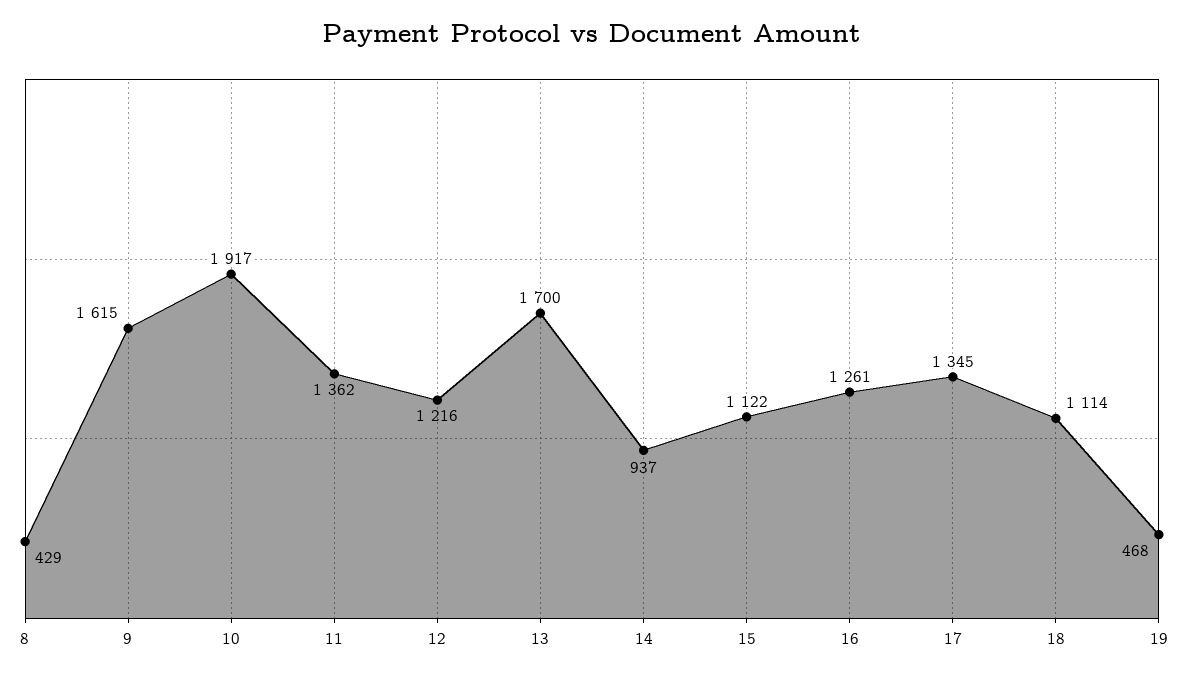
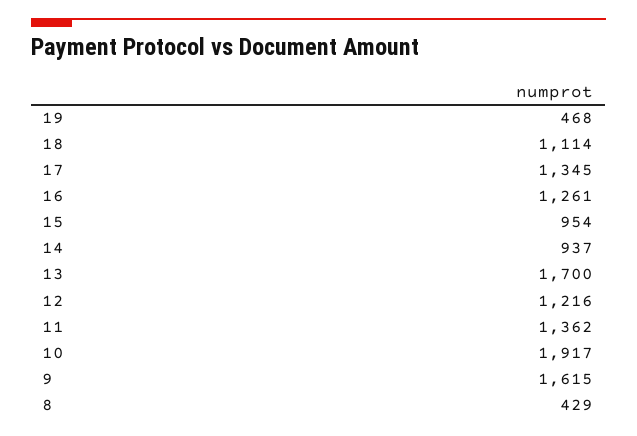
  {
    "8": 429,
    "9": 1615,
    "10": 1917,
    "11": 1362,
    "12": 1216,
    "13": 1700,
    "14": 937,
-   "15": 1122,
+   "15": 954,
    "16": 1261,
    "17": 1345,
    "18": 1114,
    "19": 468
  }

